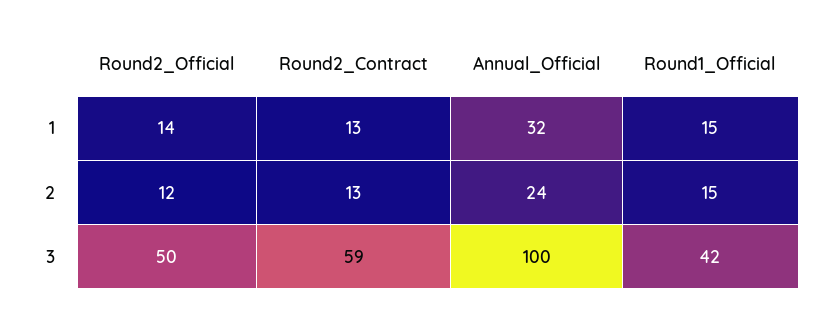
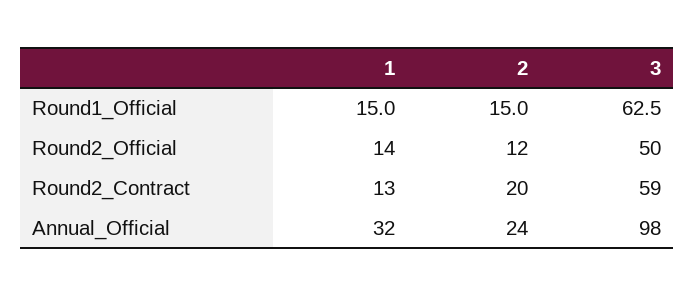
  {
    "Round2_Official": {
      "1": 14,
      "2": 12,
      "3": 50
    },
    "Round2_Contract": {
      "1": 13,
-     "2": 13,
+     "2": 20,
      "3": 59
    },
    "Annual_Official": {
      "1": 32,
      "2": 24,
-     "3": 100
+     "3": 98
    },
    "Round1_Official": {
      "1": 15,
      "2": 15,
-     "3": 42
+     "3": 62.5
    }
  }

